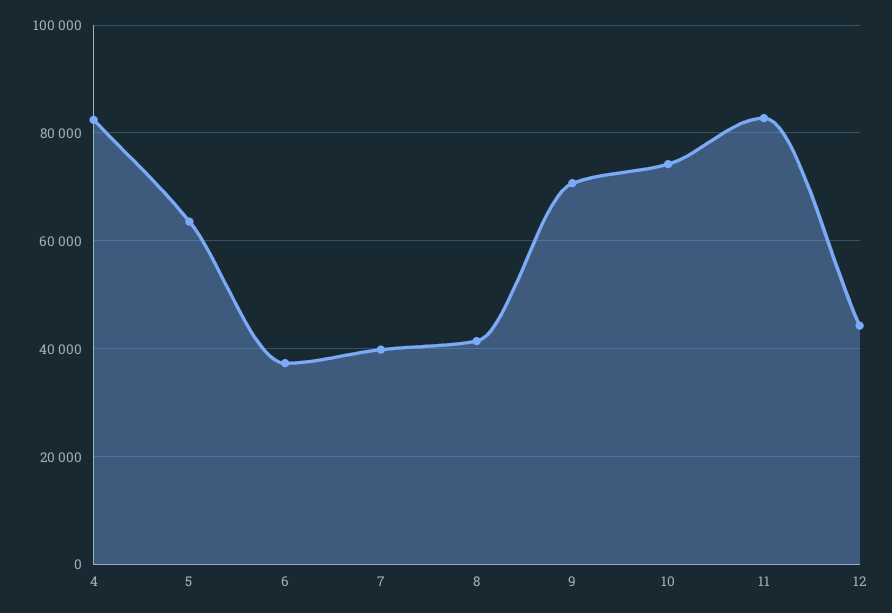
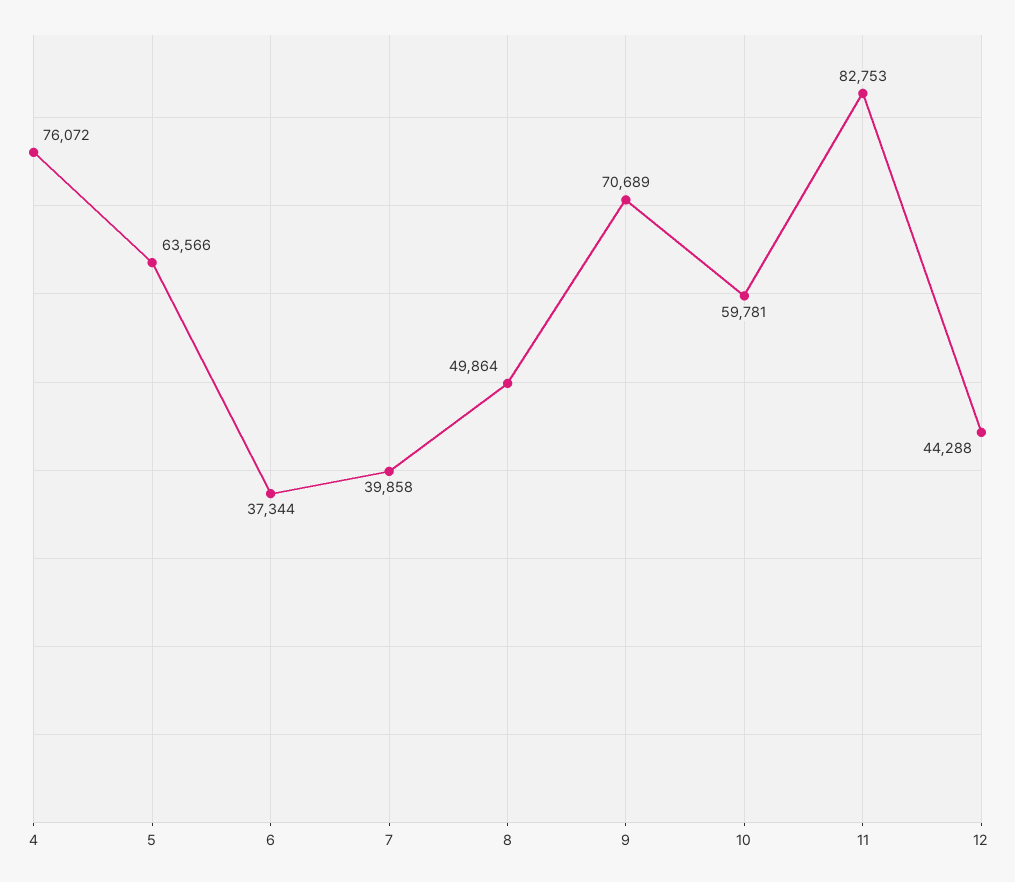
  {
-   "4": 82000,
+   "4": 76072,
    "5": 63566,
    "6": 37344,
    "7": 39858,
-   "8": 42000,
+   "8": 49864,
    "9": 70689,
-   "10": 74000,
+   "10": 59781,
    "11": 82753,
    "12": 44288
  }

